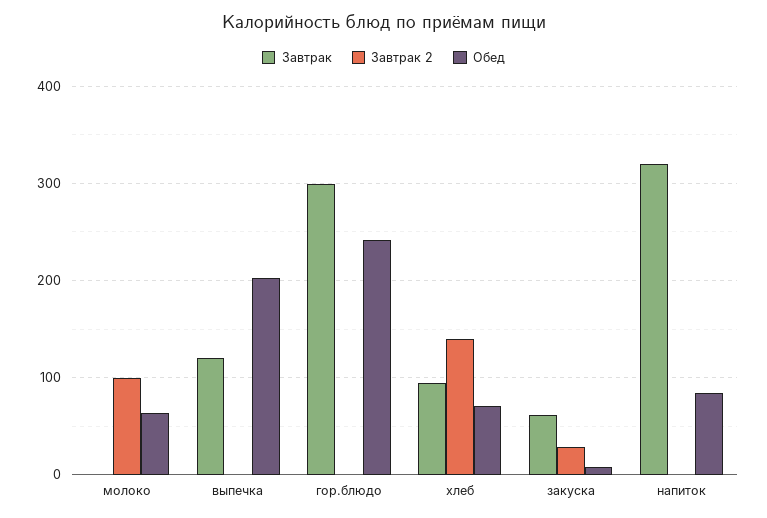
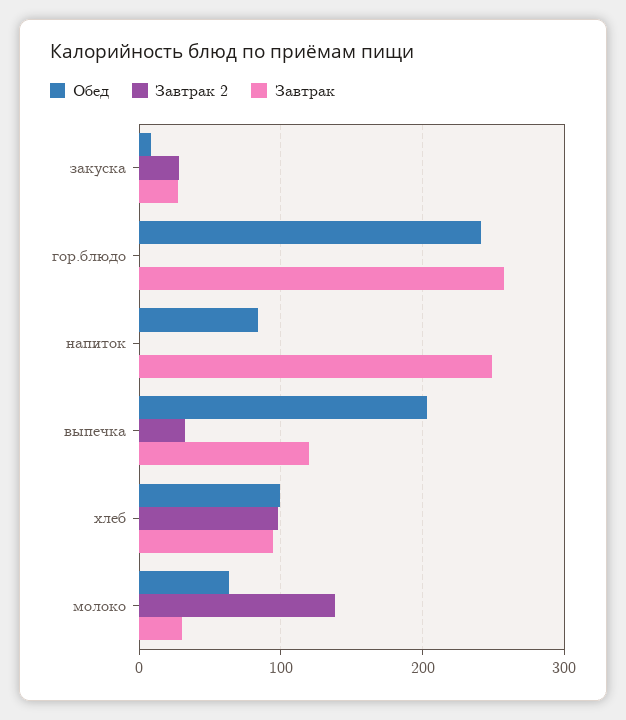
  {
    "Завтрак": {
-     "молоко": 0,
+     "молоко": 30,
      "выпечка": 120,
-     "гор.блюдо": 300,
+     "гор.блюдо": 260,
      "хлеб": 90,
-     "закуска": 60,
+     "закуска": 30,
-     "напиток": 320
+     "напиток": 250
    },
    "Завтрак 2": {
-     "молоко": 100,
+     "молоко": 140,
-     "выпечка": 0,
+     "выпечка": 30,
      "гор.блюдо": 0,
-     "хлеб": 140,
+     "хлеб": 100,
      "закуска": 30,
      "напиток": 0
    },
    "Обед": {
      "молоко": 60,
      "выпечка": 200,
      "гор.блюдо": 240,
-     "хлеб": 70,
+     "хлеб": 100,
      "закуска": 10,
      "напиток": 80
    }
  }

